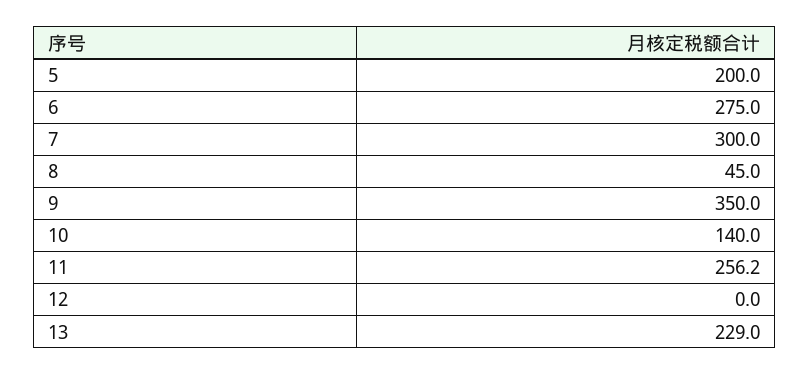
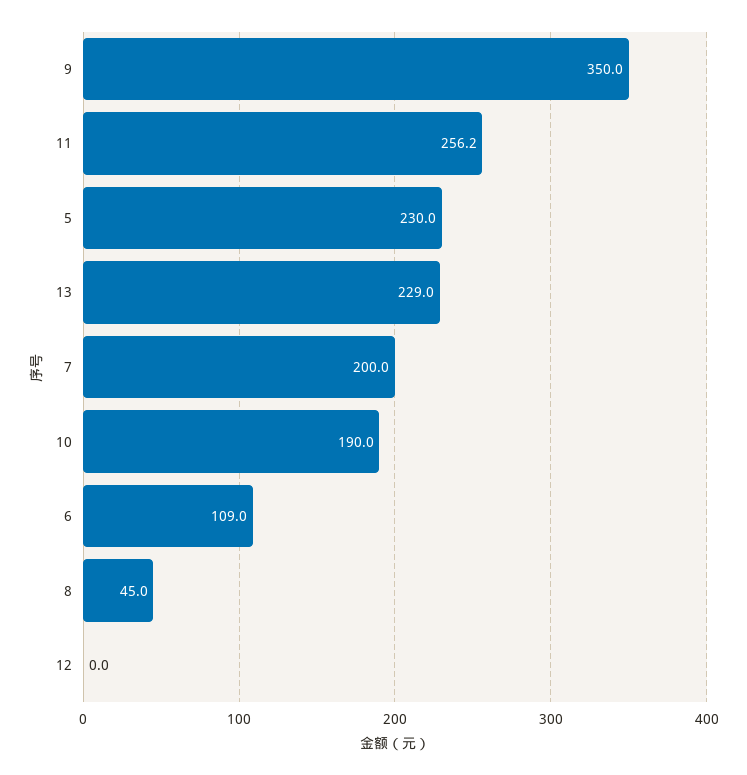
  {
-   "5": 200,
+   "5": 230,
-   "6": 275,
+   "6": 109,
-   "7": 300,
+   "7": 200,
    "8": 45,
    "9": 350,
-   "10": 140,
+   "10": 190,
    "11": 256.2,
    "12": 0,
    "13": 229
  }

